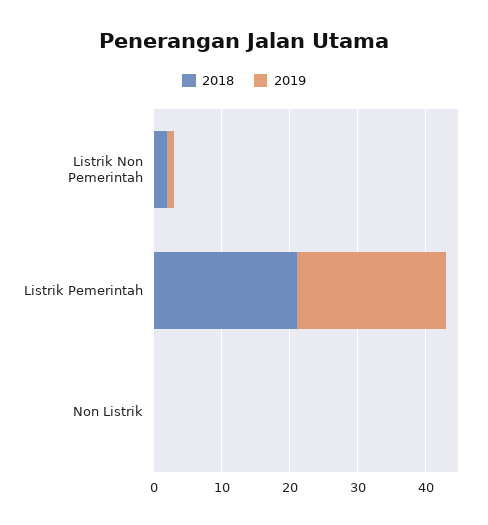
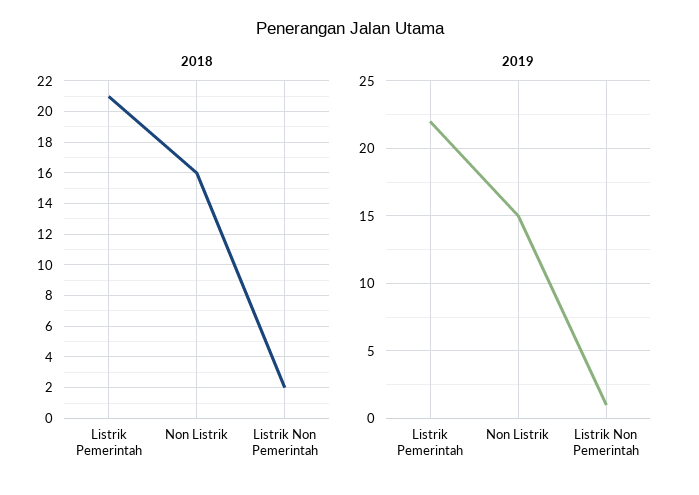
  {
    "2018": {
      "Listrik Non Pemerintah": 2,
      "Listrik Pemerintah": 21,
-     "Non Listrik": 0
+     "Non Listrik": 16
    },
    "2019": {
      "Listrik Non Pemerintah": 1,
      "Listrik Pemerintah": 22,
-     "Non Listrik": 0
+     "Non Listrik": 15
    }
  }

